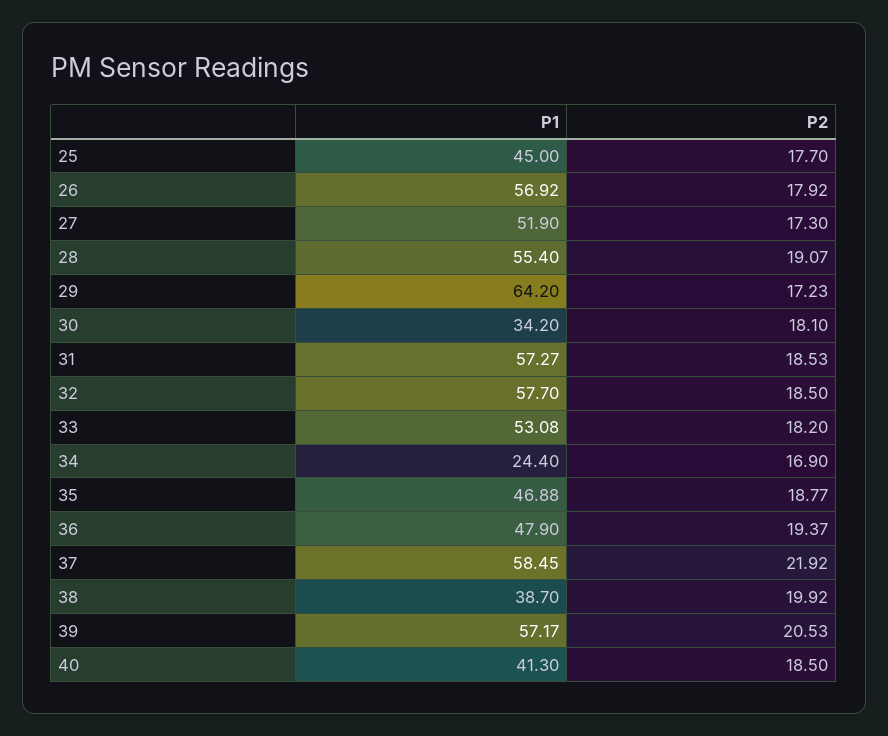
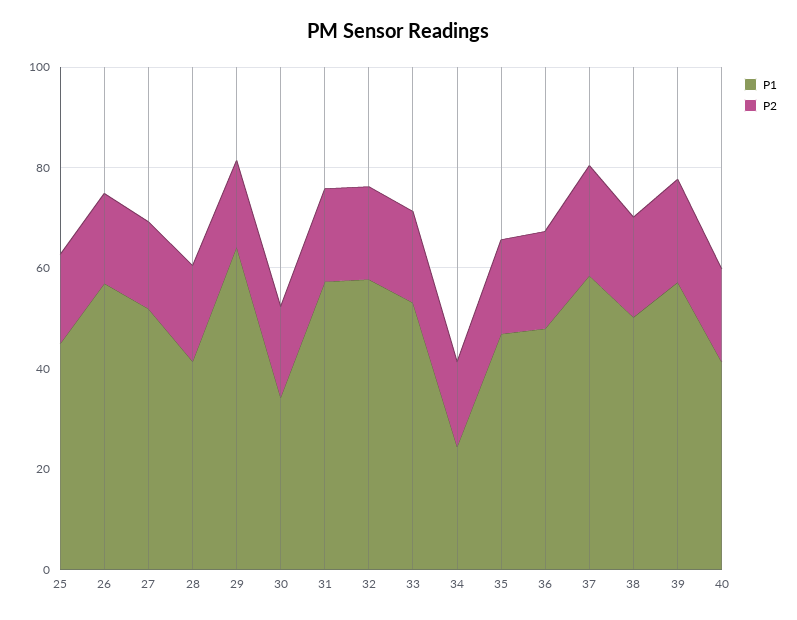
  {
    "P1": {
      "25": 45,
      "26": 56.92,
      "27": 51.9,
-     "28": 55.4,
+     "28": 40,
      "29": 64.2,
      "30": 34.2,
      "31": 57.27,
      "32": 57.7,
      "33": 53.08,
      "34": 24.4,
      "35": 46.88,
      "36": 47.9,
      "37": 58.45,
-     "38": 38.7,
+     "38": 50,
      "39": 57.17,
      "40": 41.3
    },
    "P2": {
      "25": 17.7,
      "26": 17.92,
      "27": 17.3,
      "28": 19.07,
      "29": 17.23,
      "30": 18.1,
      "31": 18.53,
      "32": 18.5,
      "33": 18.2,
      "34": 16.9,
      "35": 18.77,
      "36": 19.37,
      "37": 21.92,
      "38": 19.92,
      "39": 20.53,
      "40": 18.5
    }
  }

